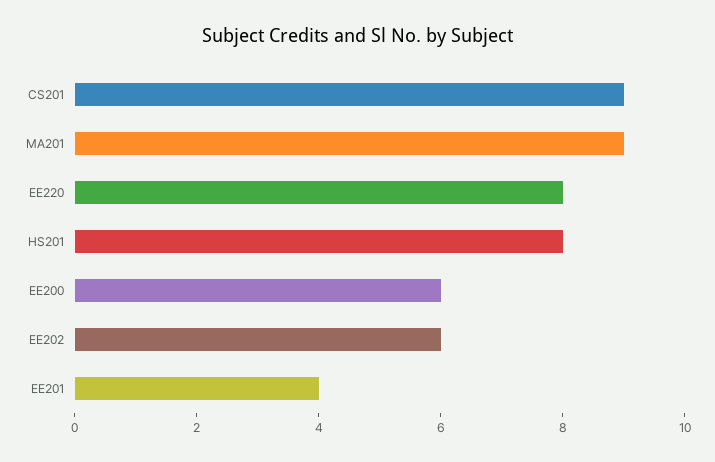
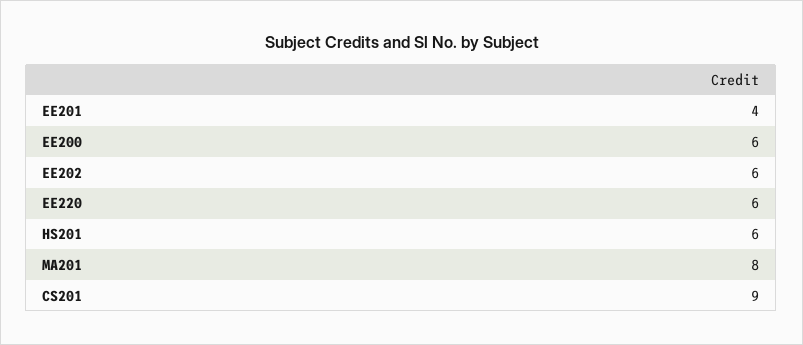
  {
    "CS201": 9,
-   "MA201": 9,
+   "MA201": 8,
-   "EE220": 8,
+   "EE220": 6,
-   "HS201": 8,
+   "HS201": 6,
    "EE200": 6,
    "EE202": 6,
    "EE201": 4
  }

